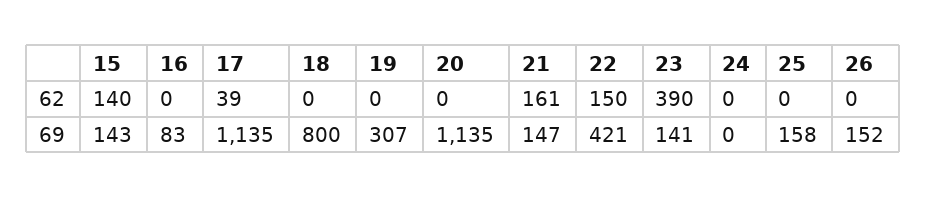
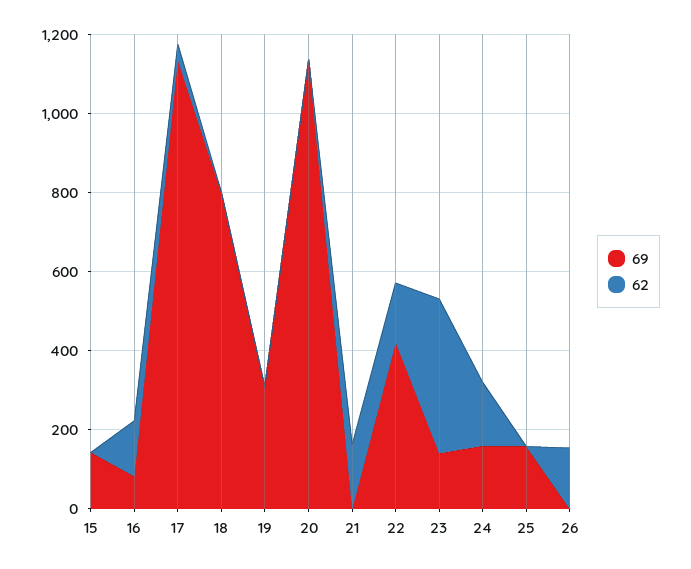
  {
    "62": {
-     "15": 140,
+     "15": 0,
-     "16": 0,
+     "16": 150,
      "17": 39,
      "18": 0,
      "19": 0,
      "20": 0,
      "21": 161,
      "22": 150,
      "23": 390,
-     "24": 0,
+     "24": 150,
      "25": 0,
-     "26": 0
+     "26": 150
    },
    "69": {
      "15": 143,
      "16": 83,
      "17": 1135,
      "18": 800,
      "19": 307,
      "20": 1135,
-     "21": 147,
+     "21": 0,
      "22": 421,
      "23": 141,
-     "24": 0,
+     "24": 150,
      "25": 158,
-     "26": 152
+     "26": 0
    }
  }

